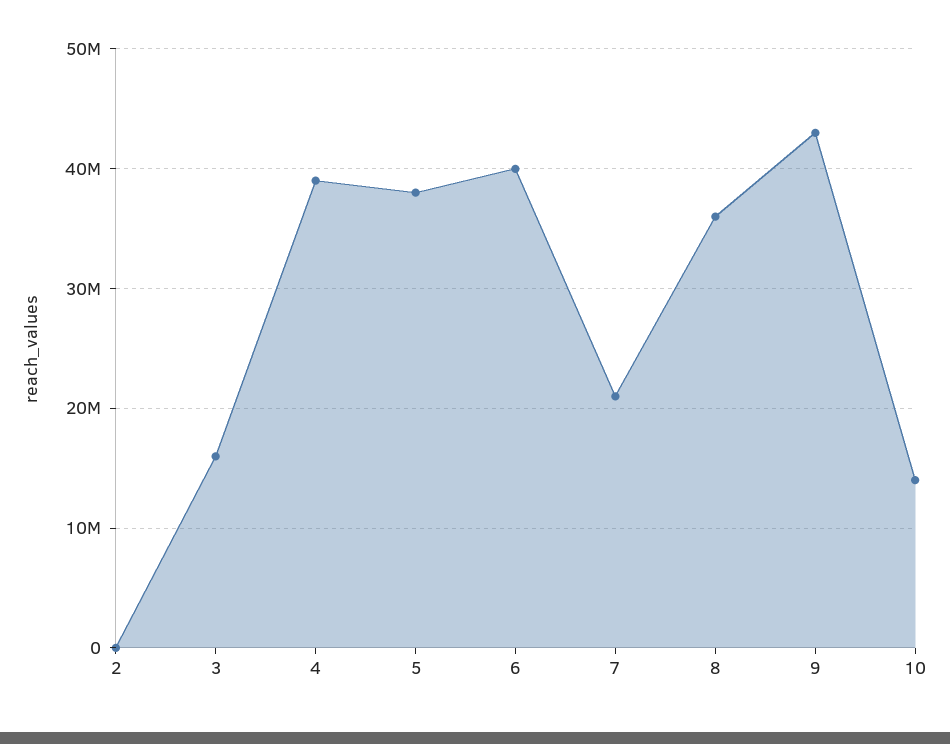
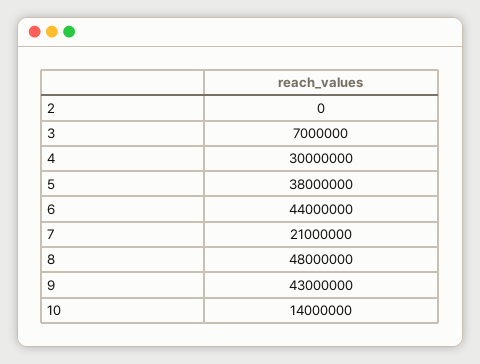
  {
    "2": 0,
-   "3": 16000000,
+   "3": 7000000,
-   "4": 39000000,
+   "4": 30000000,
    "5": 38000000,
-   "6": 40000000,
+   "6": 44000000,
    "7": 21000000,
-   "8": 36000000,
+   "8": 48000000,
    "9": 43000000,
    "10": 14000000
  }

